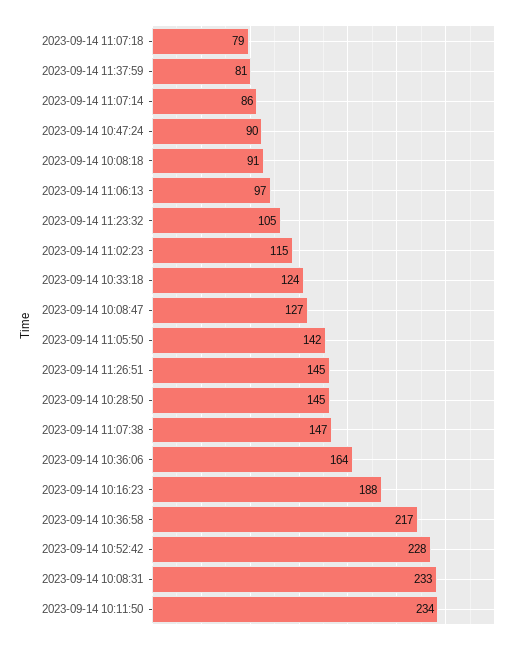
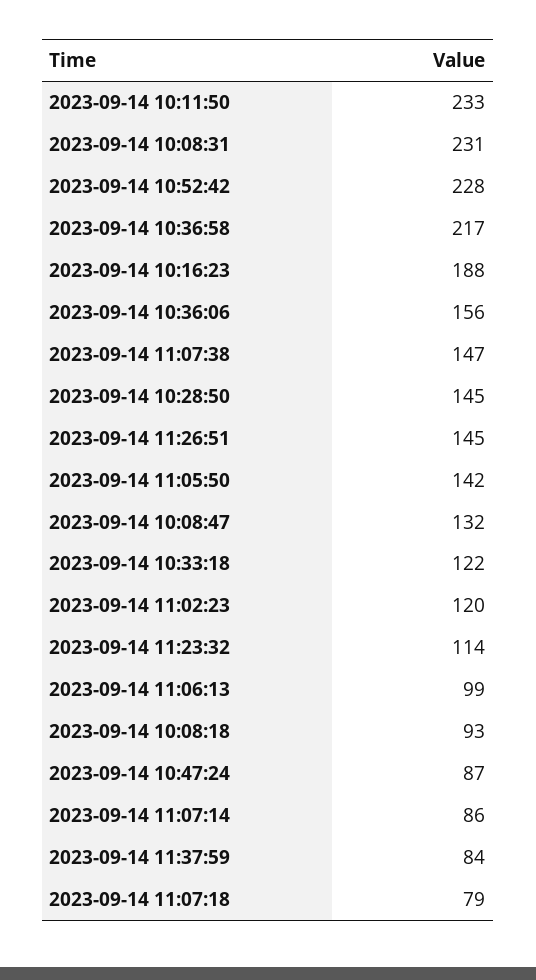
  {
    "2023-09-14 11:07:18": 79,
-   "2023-09-14 11:37:59": 81,
+   "2023-09-14 11:37:59": 84,
    "2023-09-14 11:07:14": 86,
-   "2023-09-14 10:47:24": 90,
+   "2023-09-14 10:47:24": 87,
-   "2023-09-14 10:08:18": 91,
+   "2023-09-14 10:08:18": 93,
-   "2023-09-14 11:06:13": 97,
+   "2023-09-14 11:06:13": 99,
-   "2023-09-14 11:23:32": 105,
+   "2023-09-14 11:23:32": 114,
-   "2023-09-14 11:02:23": 115,
+   "2023-09-14 11:02:23": 120,
-   "2023-09-14 10:33:18": 124,
+   "2023-09-14 10:33:18": 122,
-   "2023-09-14 10:08:47": 127,
+   "2023-09-14 10:08:47": 132,
    "2023-09-14 11:05:50": 142,
    "2023-09-14 11:26:51": 145,
    "2023-09-14 10:28:50": 145,
    "2023-09-14 11:07:38": 147,
-   "2023-09-14 10:36:06": 164,
+   "2023-09-14 10:36:06": 156,
    "2023-09-14 10:16:23": 188,
    "2023-09-14 10:36:58": 217,
    "2023-09-14 10:52:42": 228,
-   "2023-09-14 10:08:31": 233,
+   "2023-09-14 10:08:31": 231,
-   "2023-09-14 10:11:50": 234
+   "2023-09-14 10:11:50": 233
  }

